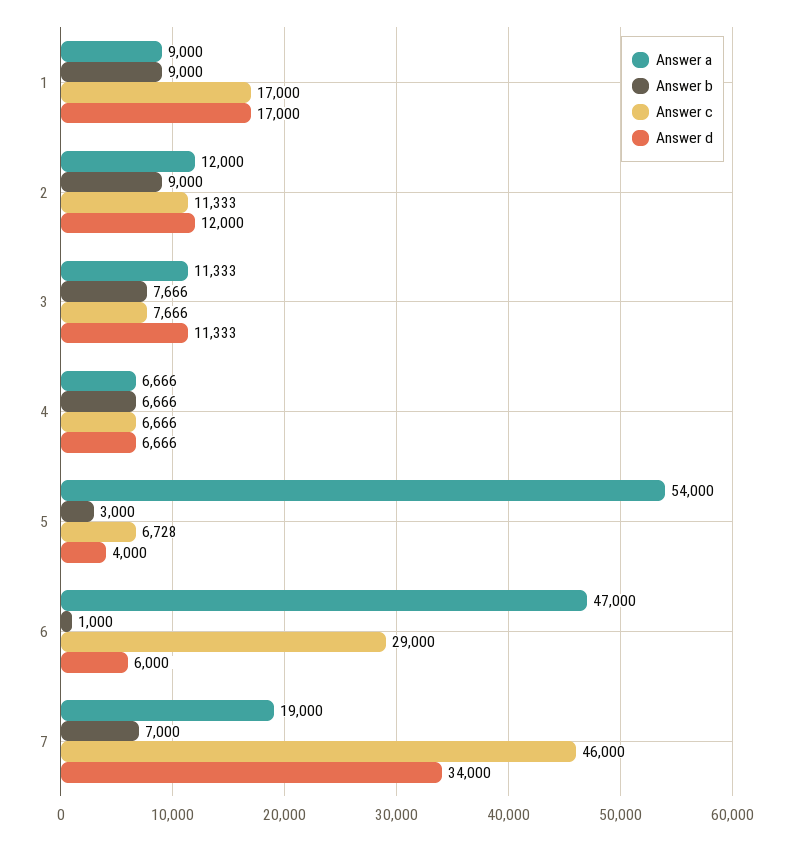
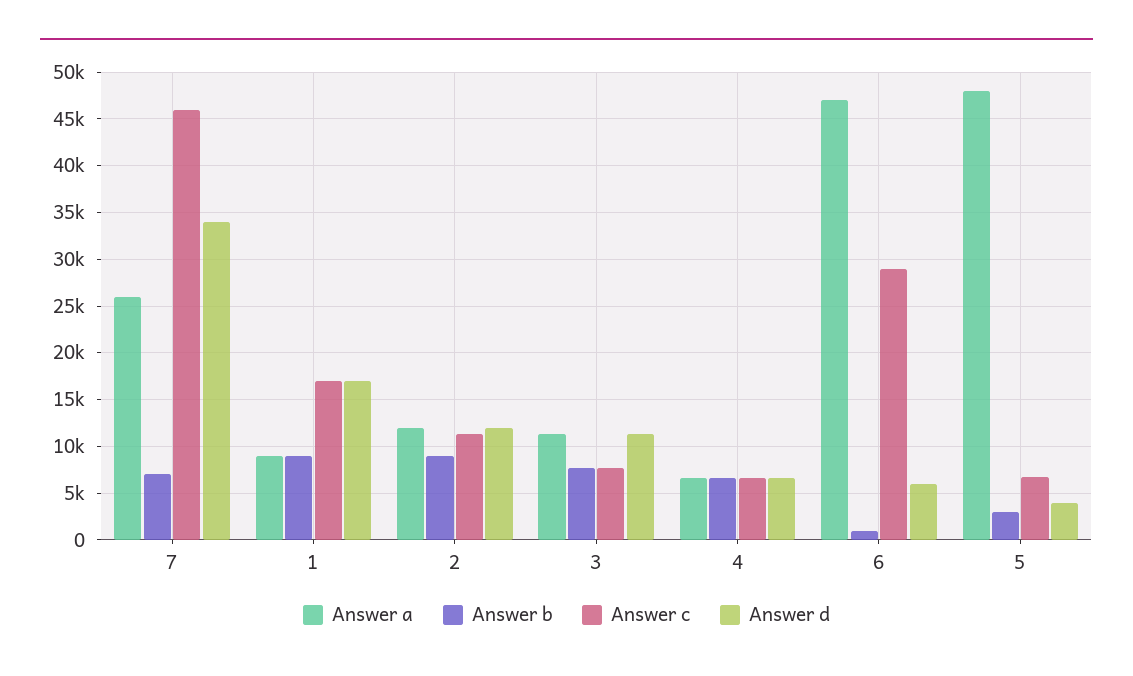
  {
    "Answer a": {
      "1": 9000,
      "2": 12000,
      "3": 11333,
      "4": 6666,
-     "5": 54000,
+     "5": 48000,
      "6": 47000,
-     "7": 19000
+     "7": 26000
    },
    "Answer b": {
      "1": 9000,
      "2": 9000,
      "3": 7666,
      "4": 6666,
      "5": 3000,
      "6": 1000,
      "7": 7000
    },
    "Answer c": {
      "1": 17000,
      "2": 11333,
      "3": 7666,
      "4": 6666,
      "5": 6728,
      "6": 29000,
      "7": 46000
    },
    "Answer d": {
      "1": 17000,
      "2": 12000,
      "3": 11333,
      "4": 6666,
      "5": 4000,
      "6": 6000,
      "7": 34000
    }
  }

